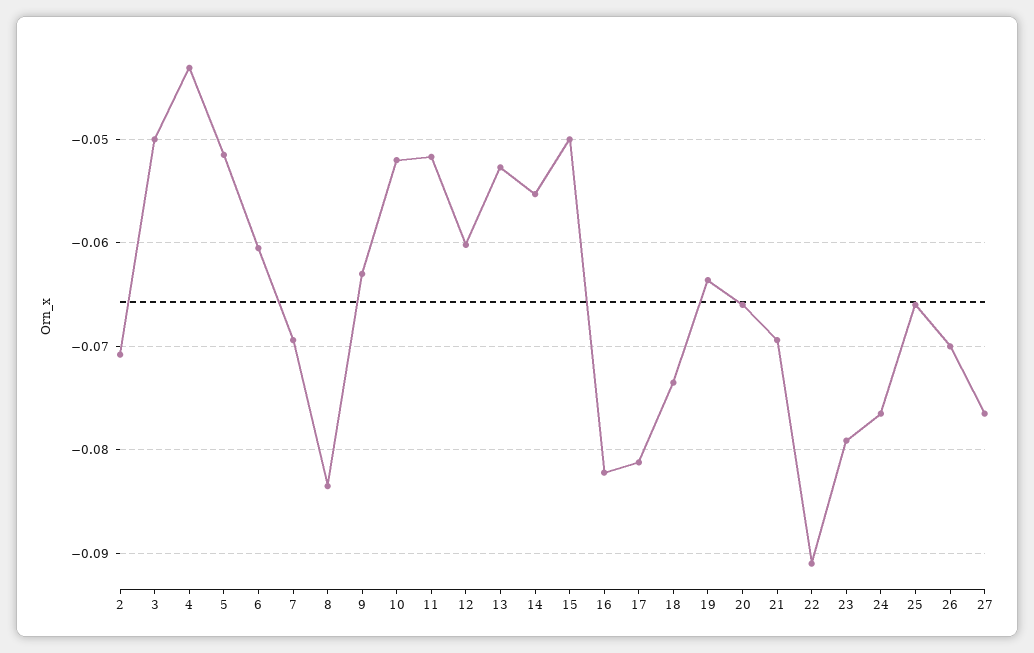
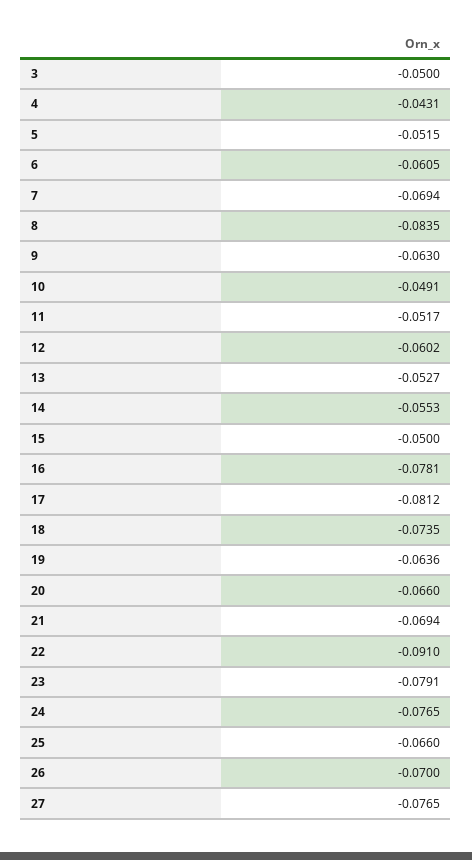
  {
-   "2": -0.071,
    "3": -0.05,
    "4": -0.0431,
    "5": -0.0515,
    "6": -0.0605,
    "7": -0.0694,
    "8": -0.0835,
    "9": -0.063,
-   "10": -0.052,
+   "10": -0.0491,
    "11": -0.0517,
    "12": -0.0602,
    "13": -0.0527,
    "14": -0.0553,
    "15": -0.05,
-   "16": -0.082,
+   "16": -0.0781,
    "17": -0.0812,
    "18": -0.0735,
    "19": -0.0636,
    "20": -0.066,
    "21": -0.0694,
    "22": -0.091,
    "23": -0.0791,
    "24": -0.0765,
    "25": -0.066,
    "26": -0.07,
    "27": -0.0765
  }

